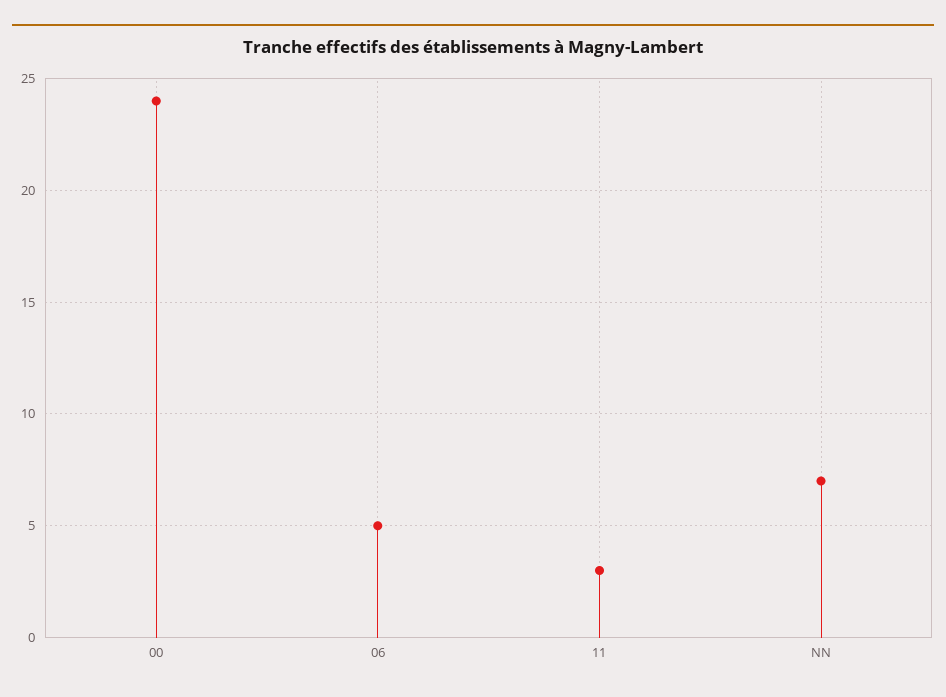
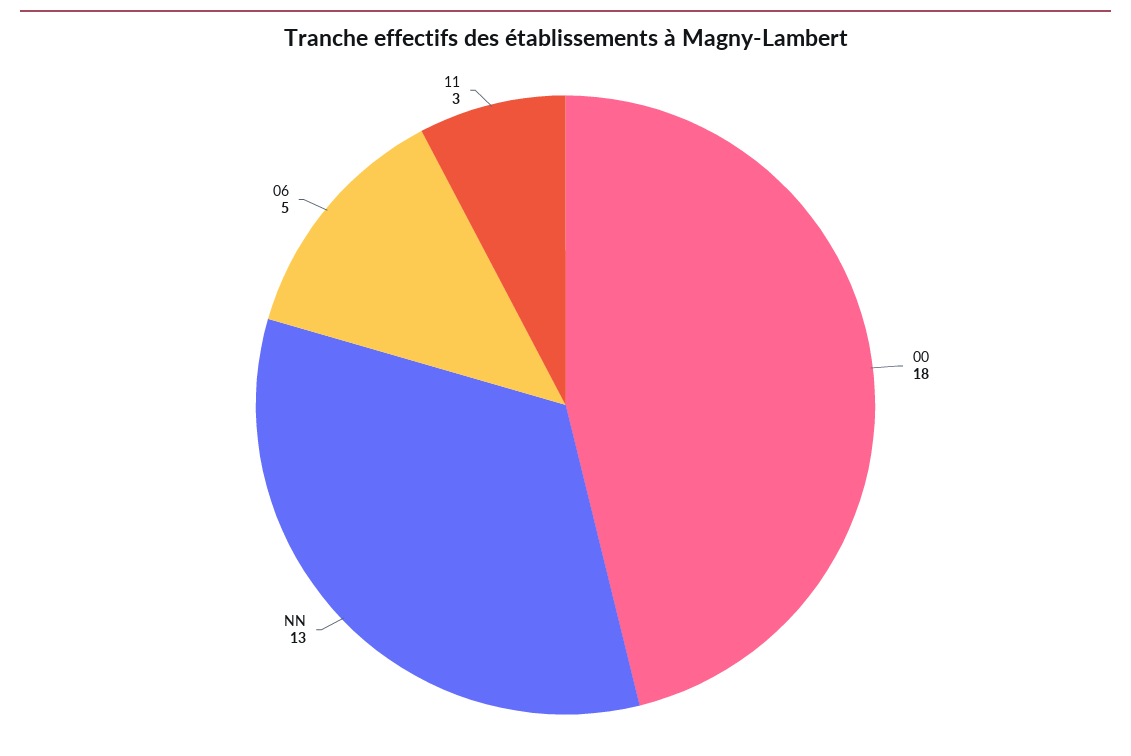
  {
-   "00": 24,
+   "00": 18,
    "06": 5,
    "11": 3,
-   "NN": 7
+   "NN": 13
  }

